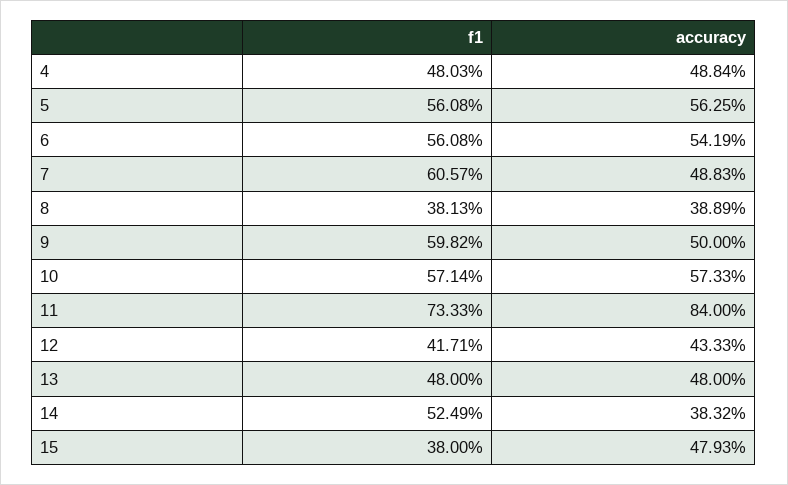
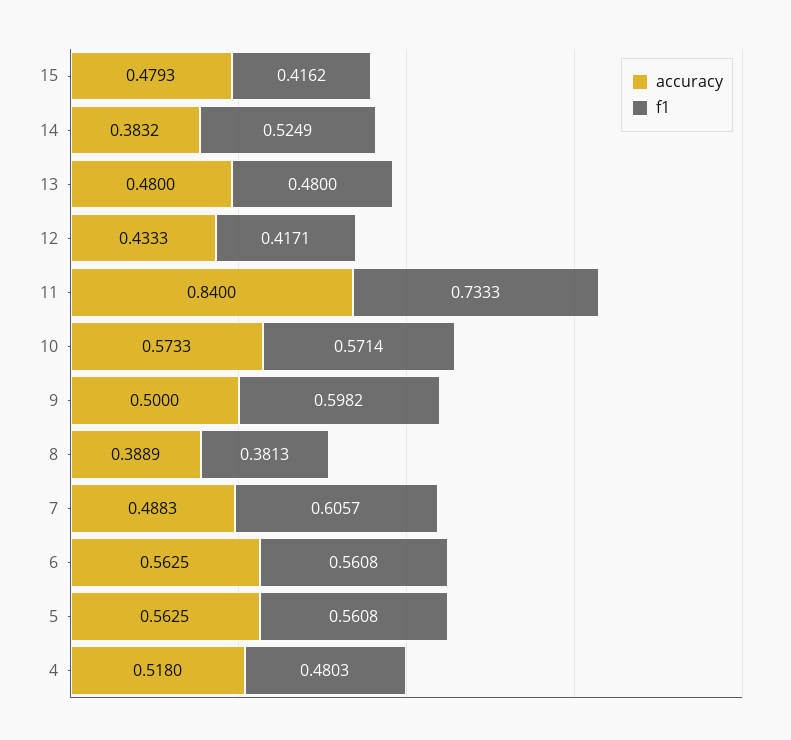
  {
    "f1": {
      "4": 0.4803,
      "5": 0.5608,
      "6": 0.5608,
      "7": 0.6057,
      "8": 0.3813,
      "9": 0.5982,
      "10": 0.5714,
      "11": 0.7333,
      "12": 0.4171,
      "13": 0.48,
      "14": 0.5249,
-     "15": 0.38
+     "15": 0.4162
    },
    "accuracy": {
-     "4": 0.4884,
+     "4": 0.518,
      "5": 0.5625,
-     "6": 0.5419,
+     "6": 0.5625,
      "7": 0.4883,
      "8": 0.3889,
      "9": 0.5,
      "10": 0.5733,
      "11": 0.84,
      "12": 0.4333,
      "13": 0.48,
      "14": 0.3832,
      "15": 0.4793
    }
  }

